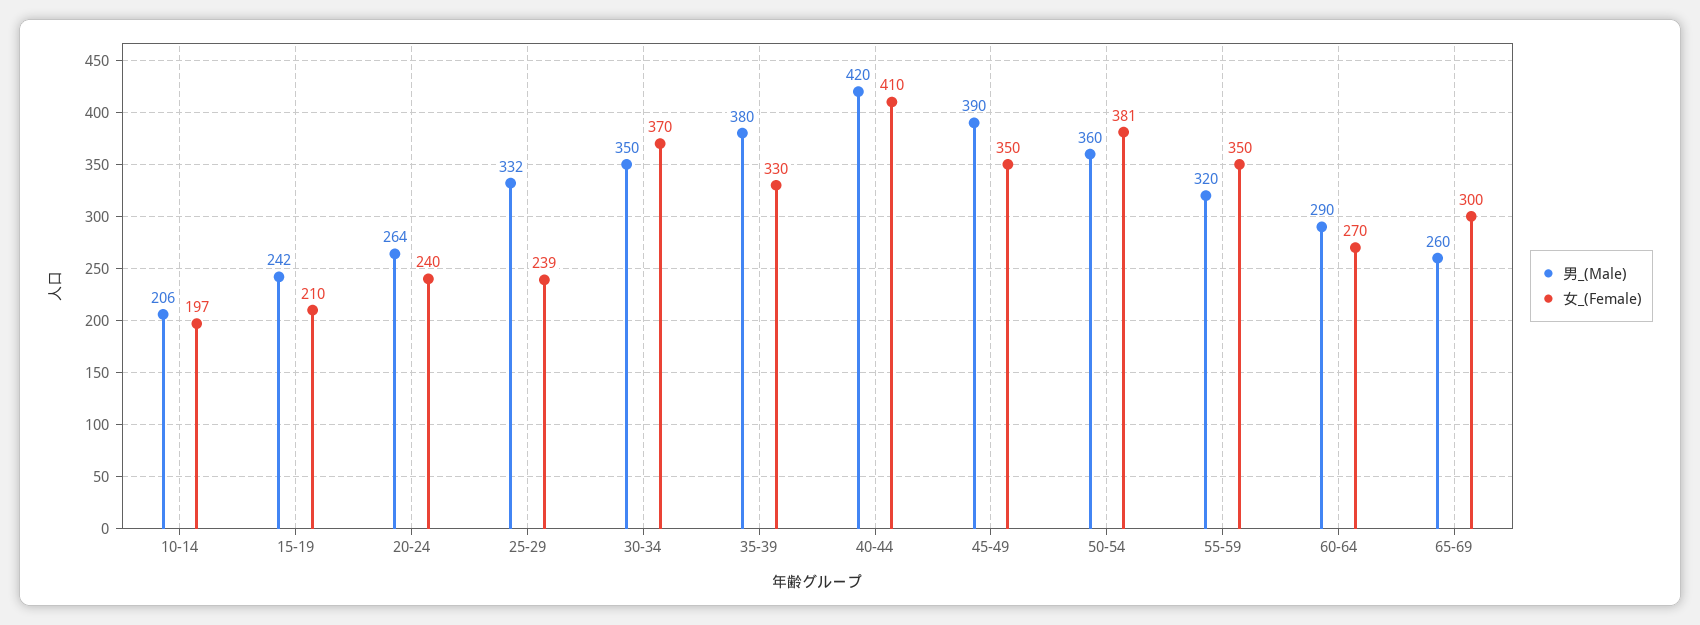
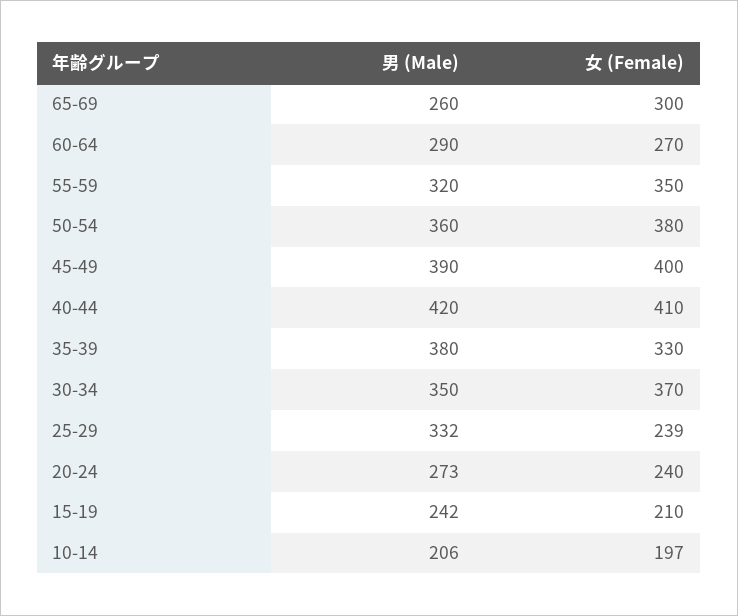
  {
    "男_(Male)": {
      "10-14": 206,
      "15-19": 242,
-     "20-24": 264,
+     "20-24": 273,
      "25-29": 332,
      "30-34": 350,
      "35-39": 380,
      "40-44": 420,
      "45-49": 390,
      "50-54": 360,
      "55-59": 320,
      "60-64": 290,
      "65-69": 260
    },
    "女_(Female)": {
      "10-14": 197,
      "15-19": 210,
      "20-24": 240,
      "25-29": 239,
      "30-34": 370,
      "35-39": 330,
      "40-44": 410,
-     "45-49": 350,
+     "45-49": 400,
-     "50-54": 381,
+     "50-54": 380,
      "55-59": 350,
      "60-64": 270,
      "65-69": 300
    }
  }

